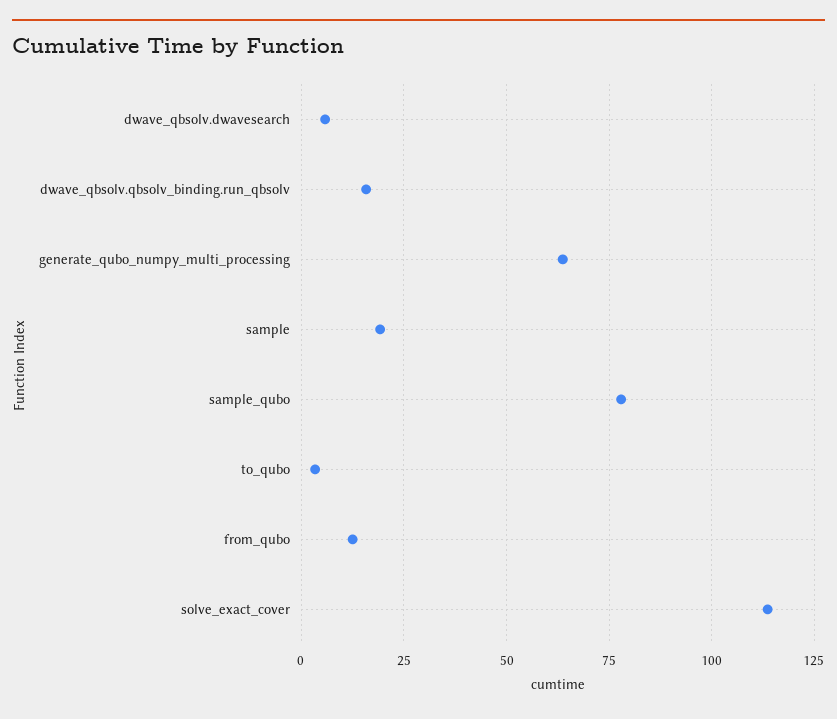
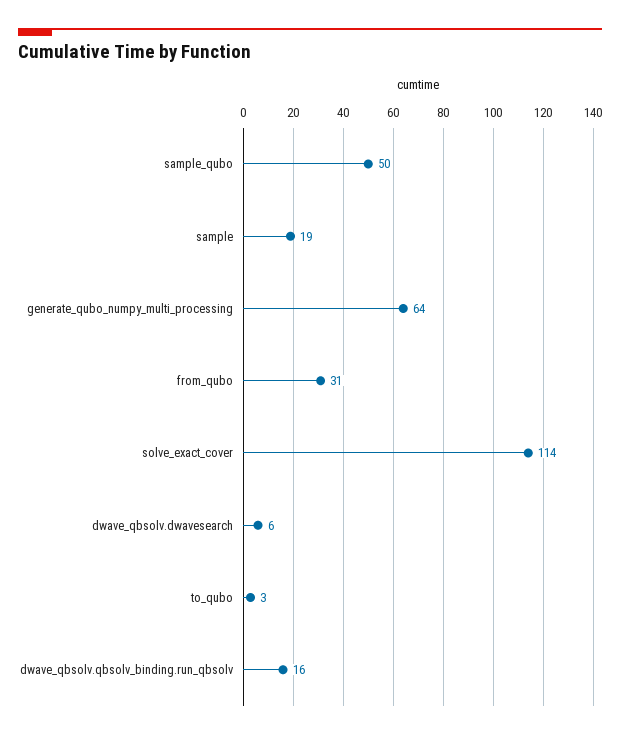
  {
    "dwave_qbsolv.dwavesearch": 6,
    "dwave_qbsolv.qbsolv_binding.run_qbsolv": 16,
    "generate_qubo_numpy_multi_processing": 64,
    "sample": 19,
-   "sample_qubo": 77.5,
+   "sample_qubo": 50,
    "to_qubo": 3,
-   "from_qubo": 12.5,
+   "from_qubo": 31,
    "solve_exact_cover": 114
  }

